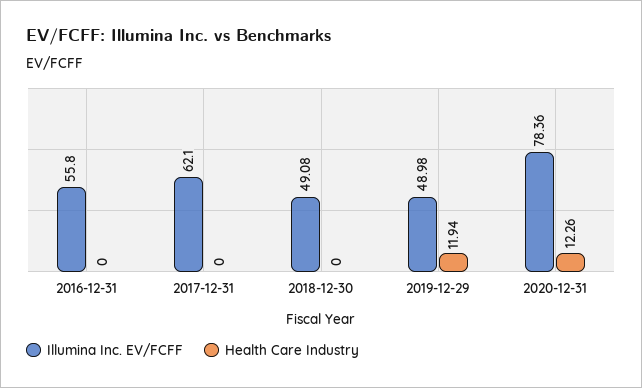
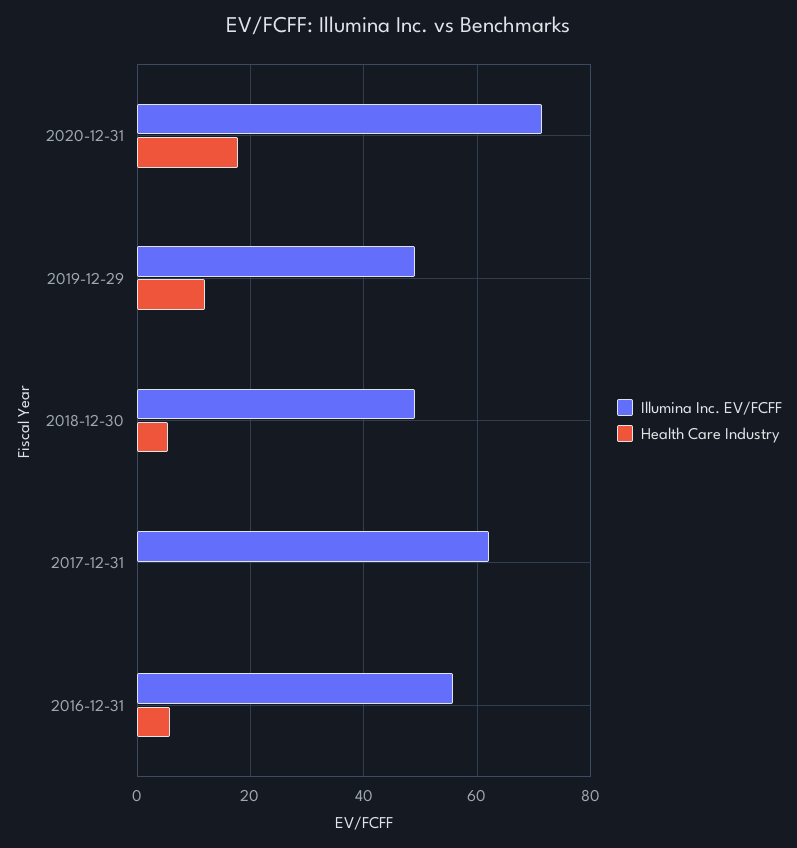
  {
    "Illumina Inc. EV/FCFF": {
      "2016-12-31": 55.8,
      "2017-12-31": 62.1,
      "2018-12-30": 49.08,
      "2019-12-29": 48.98,
-     "2020-12-31": 78.36
+     "2020-12-31": 72
    },
    "Health Care Industry": {
-     "2016-12-31": 0,
+     "2016-12-31": 6,
      "2017-12-31": 0,
-     "2018-12-30": 0,
+     "2018-12-30": 6,
      "2019-12-29": 11.94,
-     "2020-12-31": 12.26
+     "2020-12-31": 18
    }
  }

